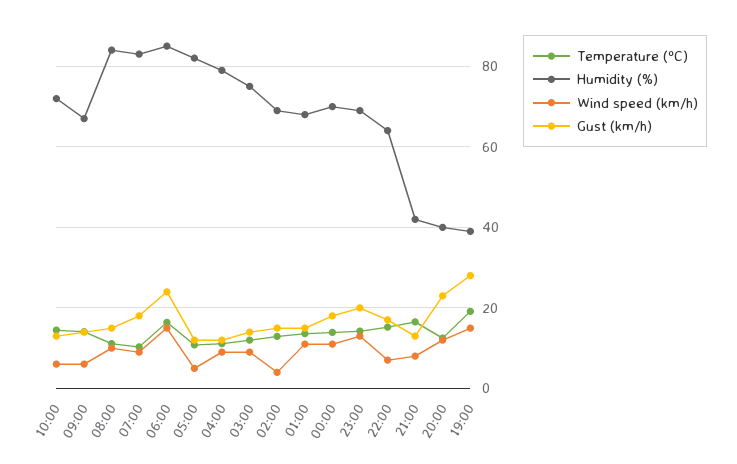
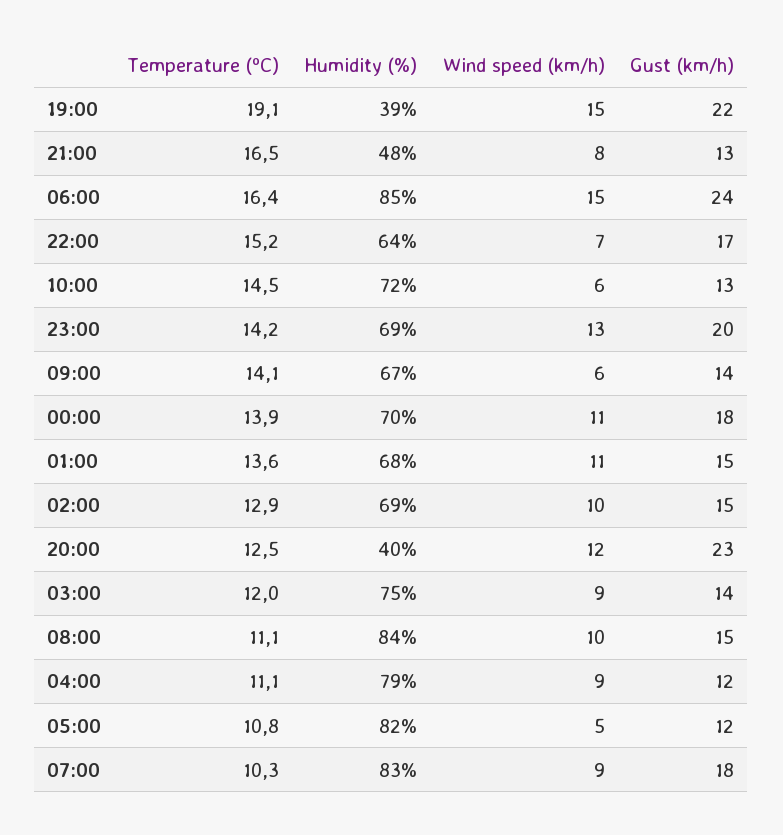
  {
    "Temperature (ºC)": {
      "10:00": 14.5,
      "09:00": 14.1,
      "08:00": 11.1,
      "07:00": 10.3,
      "06:00": 16.4,
      "05:00": 10.8,
      "04:00": 11.1,
      "03:00": 12,
      "02:00": 12.9,
      "01:00": 13.6,
      "00:00": 13.9,
      "23:00": 14.2,
      "22:00": 15.2,
      "21:00": 16.5,
      "20:00": 12.5,
      "19:00": 19.1
    },
    "Humidity (%)": {
      "10:00": 72,
      "09:00": 67,
      "08:00": 84,
      "07:00": 83,
      "06:00": 85,
      "05:00": 82,
      "04:00": 79,
      "03:00": 75,
      "02:00": 69,
      "01:00": 68,
      "00:00": 70,
      "23:00": 69,
      "22:00": 64,
-     "21:00": 42,
+     "21:00": 48,
      "20:00": 40,
      "19:00": 39
    },
    "Wind speed (km/h)": {
      "10:00": 6,
      "09:00": 6,
      "08:00": 10,
      "07:00": 9,
      "06:00": 15,
      "05:00": 5,
      "04:00": 9,
      "03:00": 9,
-     "02:00": 4,
+     "02:00": 10,
      "01:00": 11,
      "00:00": 11,
      "23:00": 13,
      "22:00": 7,
      "21:00": 8,
      "20:00": 12,
      "19:00": 15
    },
    "Gust (km/h)": {
      "10:00": 13,
      "09:00": 14,
      "08:00": 15,
      "07:00": 18,
      "06:00": 24,
      "05:00": 12,
      "04:00": 12,
      "03:00": 14,
      "02:00": 15,
      "01:00": 15,
      "00:00": 18,
      "23:00": 20,
      "22:00": 17,
      "21:00": 13,
      "20:00": 23,
-     "19:00": 28
+     "19:00": 22
    }
  }

